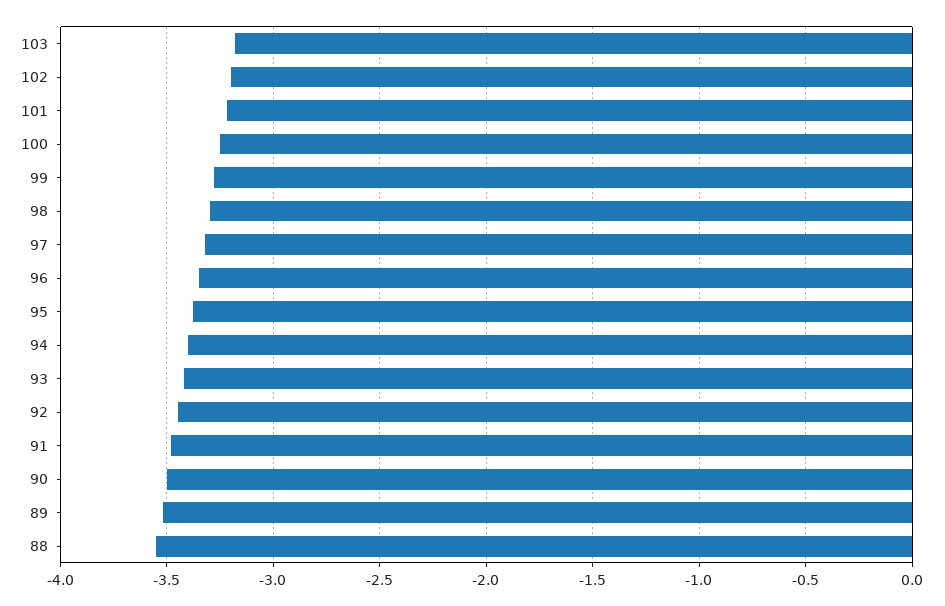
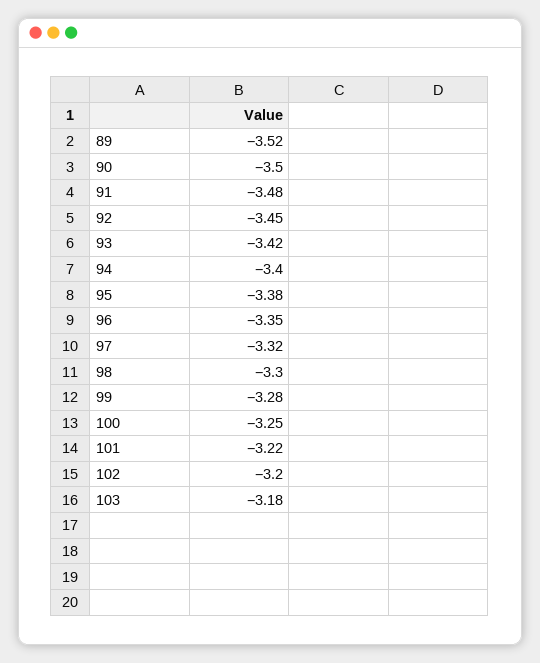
  {
    "103": -3.18,
    "102": -3.2,
    "101": -3.22,
    "100": -3.25,
    "99": -3.28,
    "98": -3.3,
    "97": -3.32,
    "96": -3.35,
    "95": -3.38,
    "94": -3.4,
    "93": -3.42,
    "92": -3.45,
    "91": -3.48,
    "90": -3.5,
-   "89": -3.52,
+   "89": -3.52
-   "88": -3.55
  }

